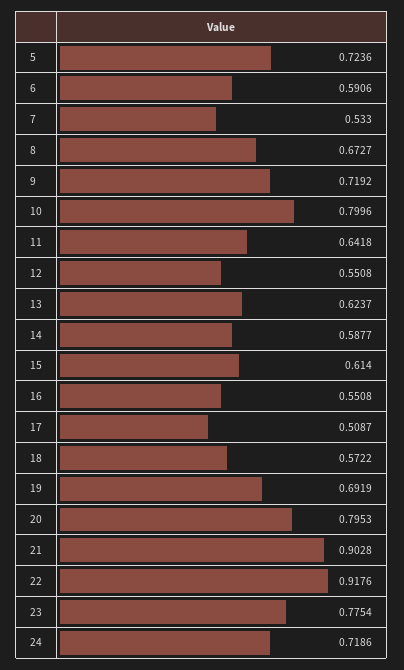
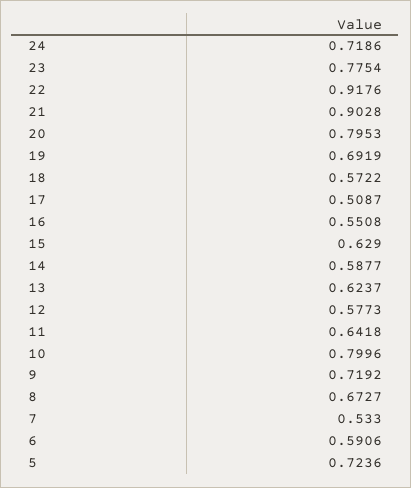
  {
    "5": 0.7236,
    "6": 0.5906,
    "7": 0.533,
    "8": 0.6727,
    "9": 0.7192,
    "10": 0.7996,
    "11": 0.6418,
-   "12": 0.5508,
+   "12": 0.5773,
    "13": 0.6237,
    "14": 0.5877,
-   "15": 0.614,
+   "15": 0.629,
    "16": 0.5508,
    "17": 0.5087,
    "18": 0.5722,
    "19": 0.6919,
    "20": 0.7953,
    "21": 0.9028,
    "22": 0.9176,
    "23": 0.7754,
    "24": 0.7186
  }

